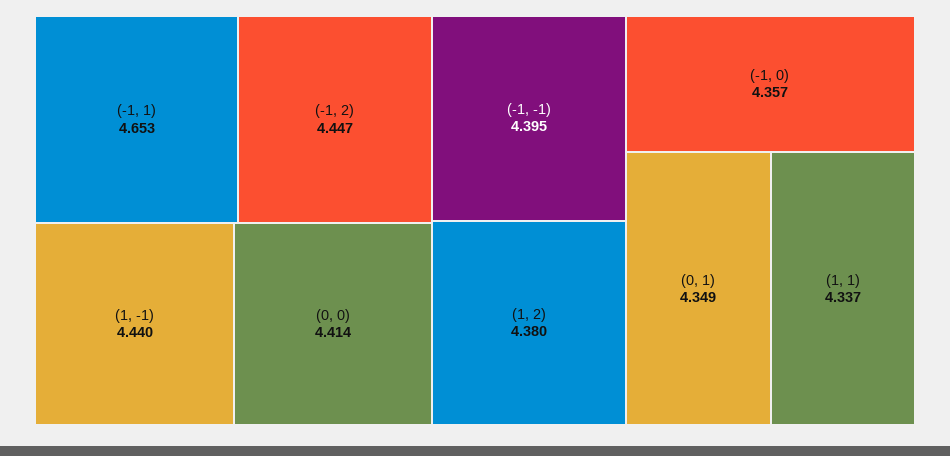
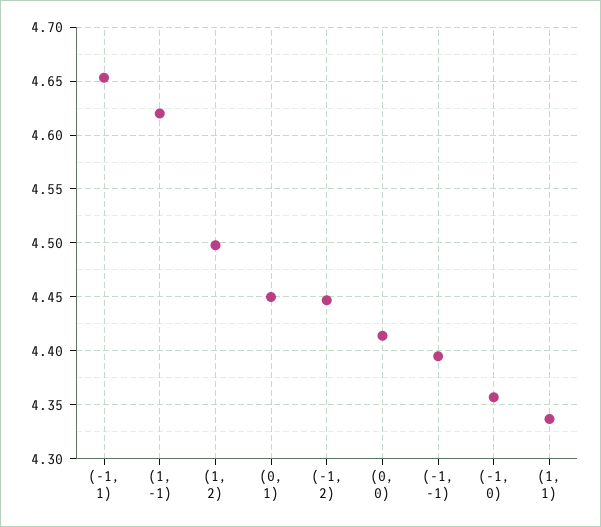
  {
    "(-1, 1)": 4.653,
    "(-1, 2)": 4.447,
-   "(1, -1)": 4.44,
+   "(1, -1)": 4.62,
    "(0, 0)": 4.414,
    "(-1, -1)": 4.395,
-   "(1, 2)": 4.38,
+   "(1, 2)": 4.5,
    "(-1, 0)": 4.357,
-   "(0, 1)": 4.349,
+   "(0, 1)": 4.45,
    "(1, 1)": 4.337
  }

